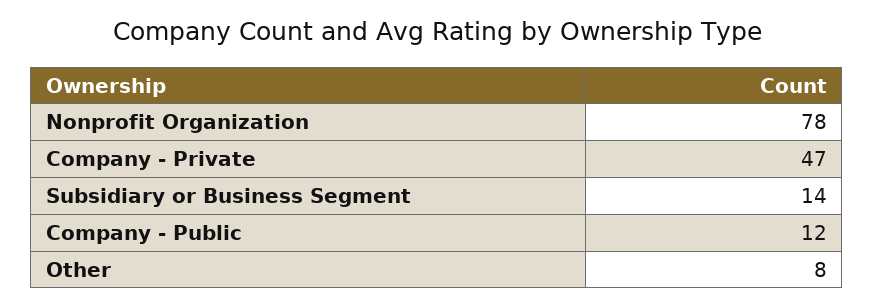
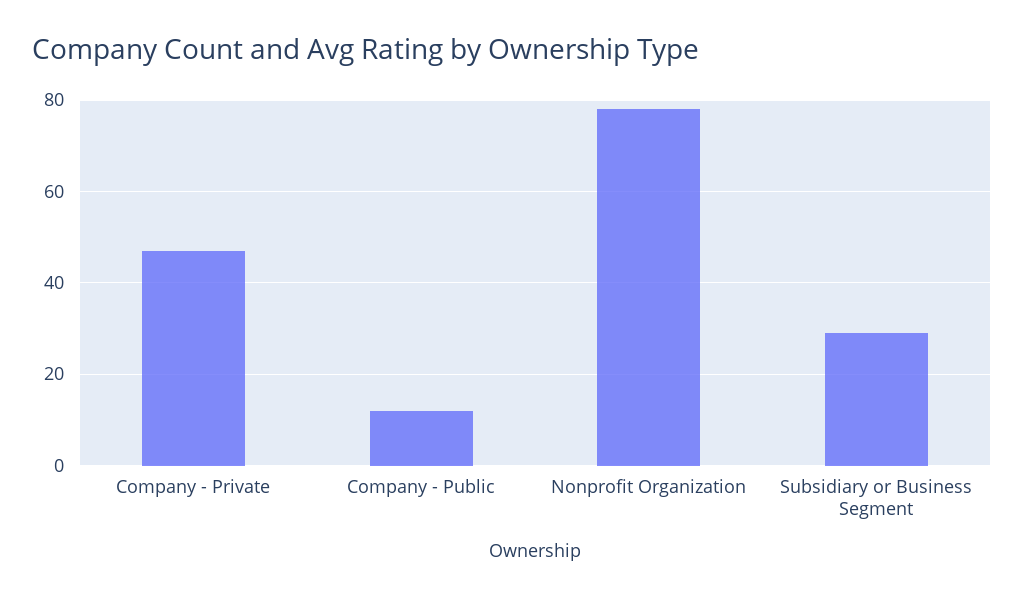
  {
    "Nonprofit Organization": 78,
    "Company - Private": 47,
-   "Subsidiary or Business Segment": 14,
+   "Subsidiary or Business Segment": 30,
-   "Company - Public": 12,
+   "Company - Public": 12
-   "Other": 8
  }

